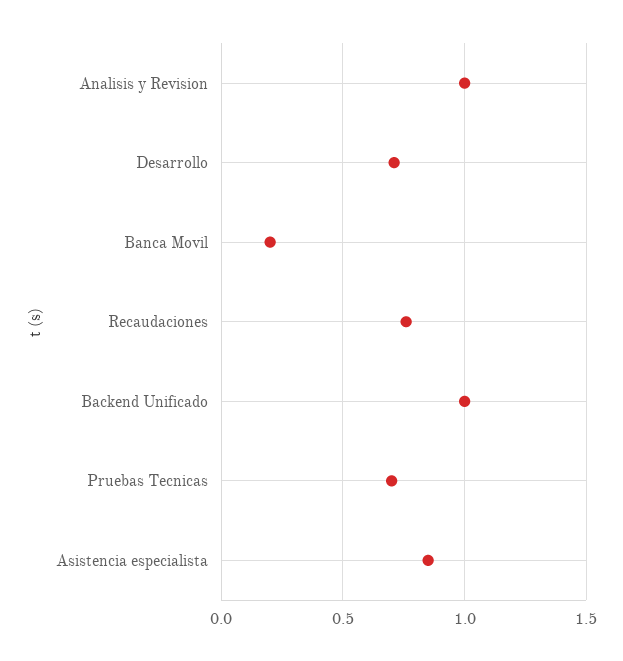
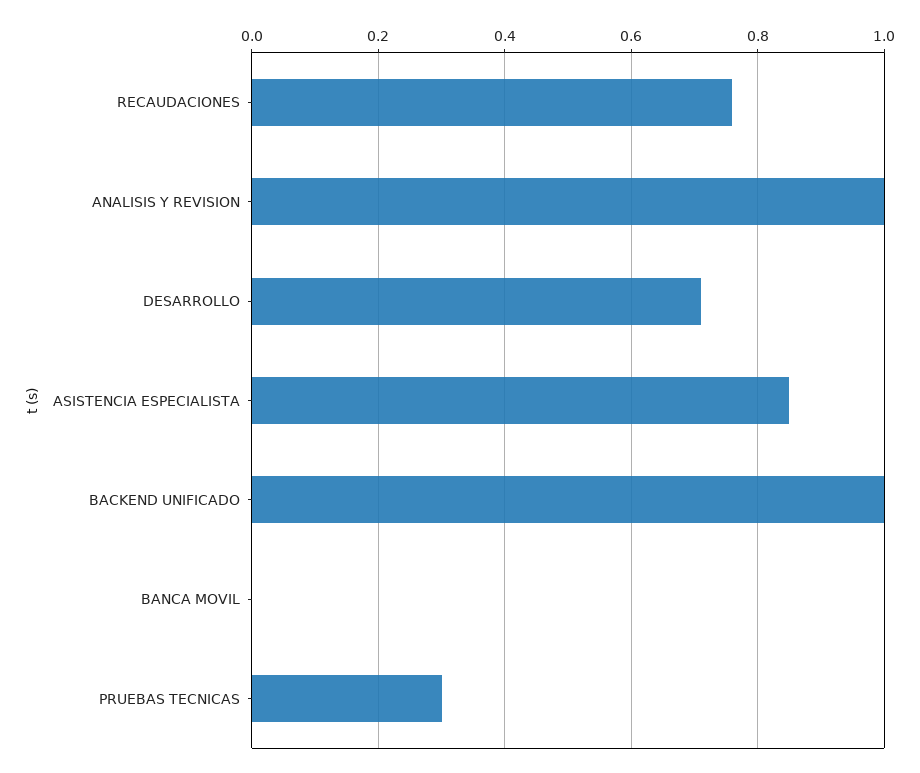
  {
    "Analisis y Revision": 1,
    "Desarrollo": 0.7,
-   "Banca Movil": 0.2,
+   "Banca Movil": 0,
    "Recaudaciones": 0.75,
    "Backend Unificado": 1,
-   "Pruebas Tecnicas": 0.7,
+   "Pruebas Tecnicas": 0.3,
    "Asistencia especialista": 0.85
  }

